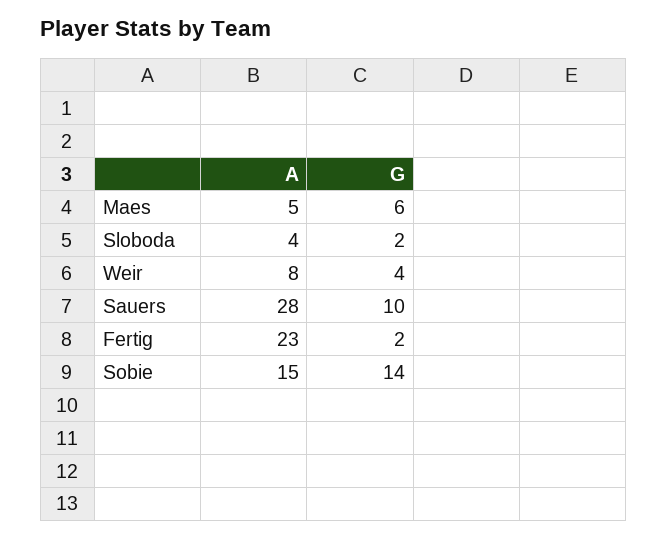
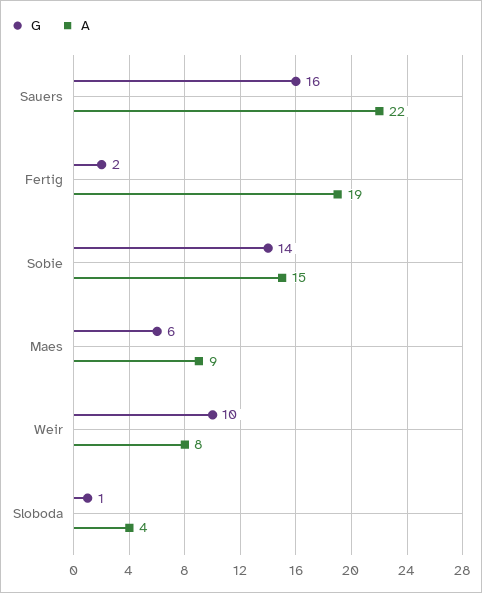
  {
    "A": {
-     "Maes": 5,
+     "Maes": 9,
      "Sloboda": 4,
      "Weir": 8,
-     "Sauers": 28,
+     "Sauers": 22,
-     "Fertig": 23,
+     "Fertig": 19,
      "Sobie": 15
    },
    "G": {
      "Maes": 6,
-     "Sloboda": 2,
+     "Sloboda": 1,
-     "Weir": 4,
+     "Weir": 10,
-     "Sauers": 10,
+     "Sauers": 16,
      "Fertig": 2,
      "Sobie": 14
    }
  }

